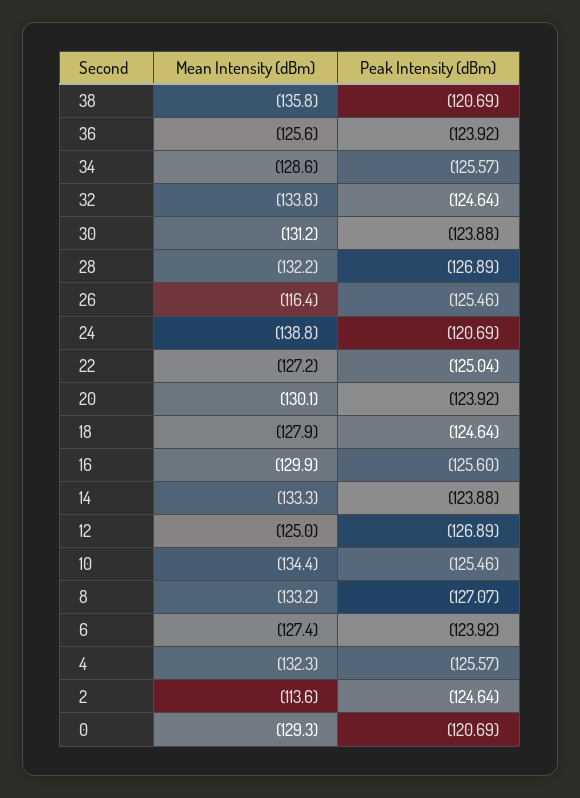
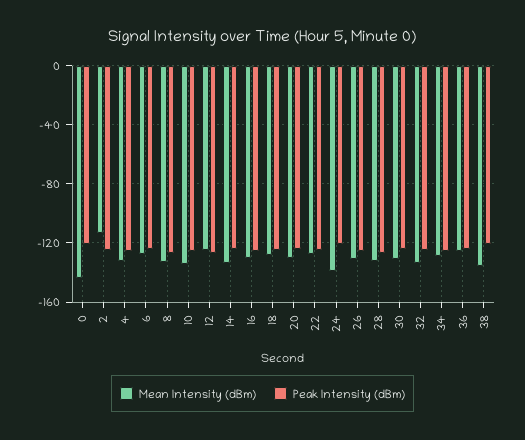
  {
    "Mean Intensity (dBm)": {
      "38": -135.8,
      "36": -125.6,
      "34": -128.6,
      "32": -133.8,
      "30": -131.2,
      "28": -132.2,
-     "26": -116.4,
+     "26": -130,
      "24": -138.8,
      "22": -127.2,
      "20": -130.1,
      "18": -127.9,
      "16": -129.9,
      "14": -133.3,
      "12": -125,
      "10": -134.4,
      "8": -133.2,
      "6": -127.4,
      "4": -132.3,
      "2": -113.6,
-     "0": -129.3
+     "0": -145
    },
    "Peak Intensity (dBm)": {
      "38": -120.69,
      "36": -123.92,
      "34": -125.57,
      "32": -124.64,
      "30": -123.88,
      "28": -126.89,
      "26": -125.46,
      "24": -120.69,
      "22": -125.04,
      "20": -123.92,
      "18": -124.64,
      "16": -125.6,
      "14": -123.88,
      "12": -126.89,
      "10": -125.46,
      "8": -127.07,
      "6": -123.92,
      "4": -125.57,
      "2": -124.64,
      "0": -120.69
    }
  }

